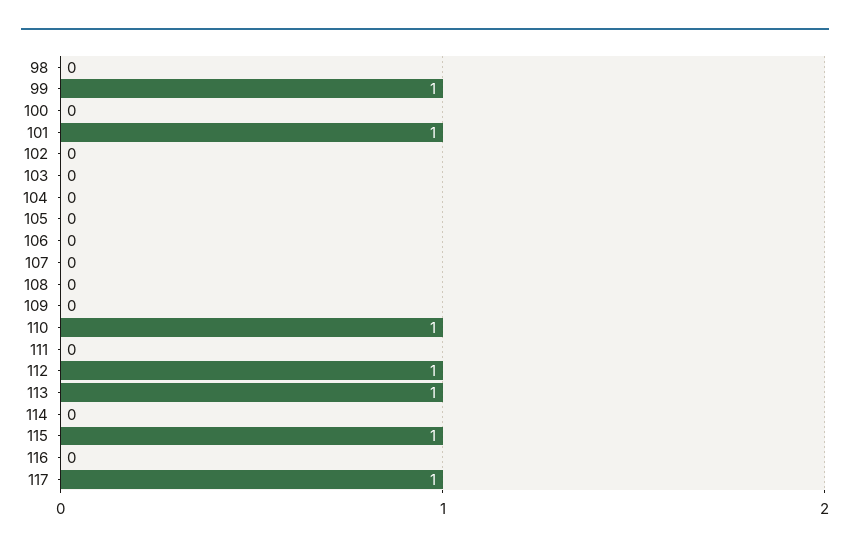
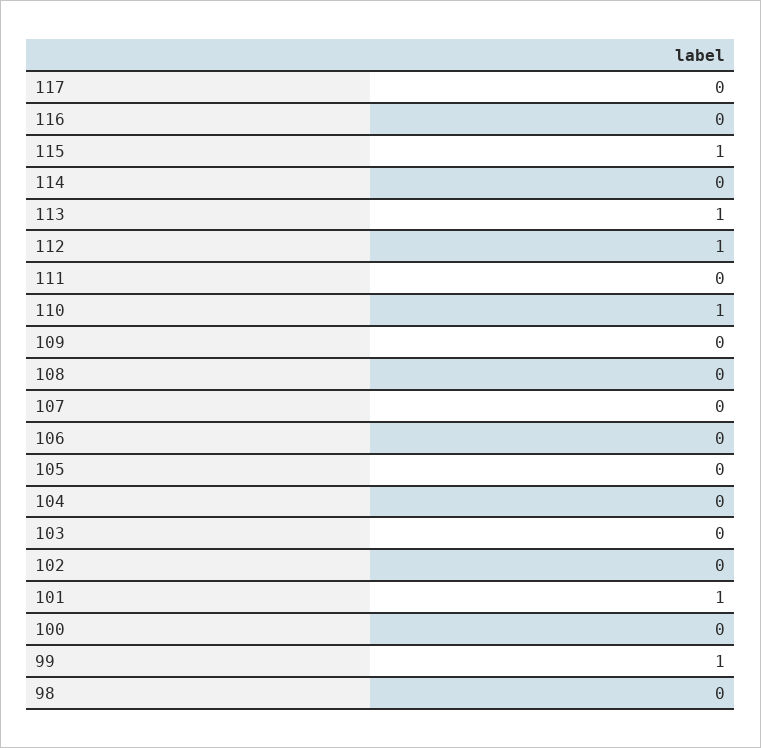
  {
    "98": 0,
    "99": 1,
    "100": 0,
    "101": 1,
    "102": 0,
    "103": 0,
    "104": 0,
    "105": 0,
    "106": 0,
    "107": 0,
    "108": 0,
    "109": 0,
    "110": 1,
    "111": 0,
    "112": 1,
    "113": 1,
    "114": 0,
    "115": 1,
    "116": 0,
-   "117": 1
+   "117": 0
  }

